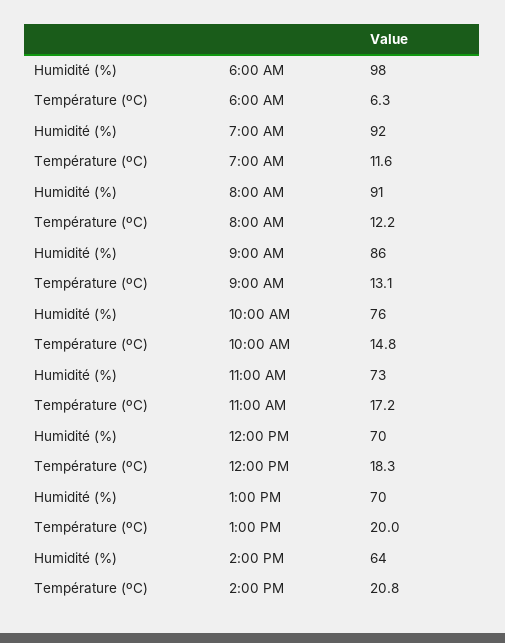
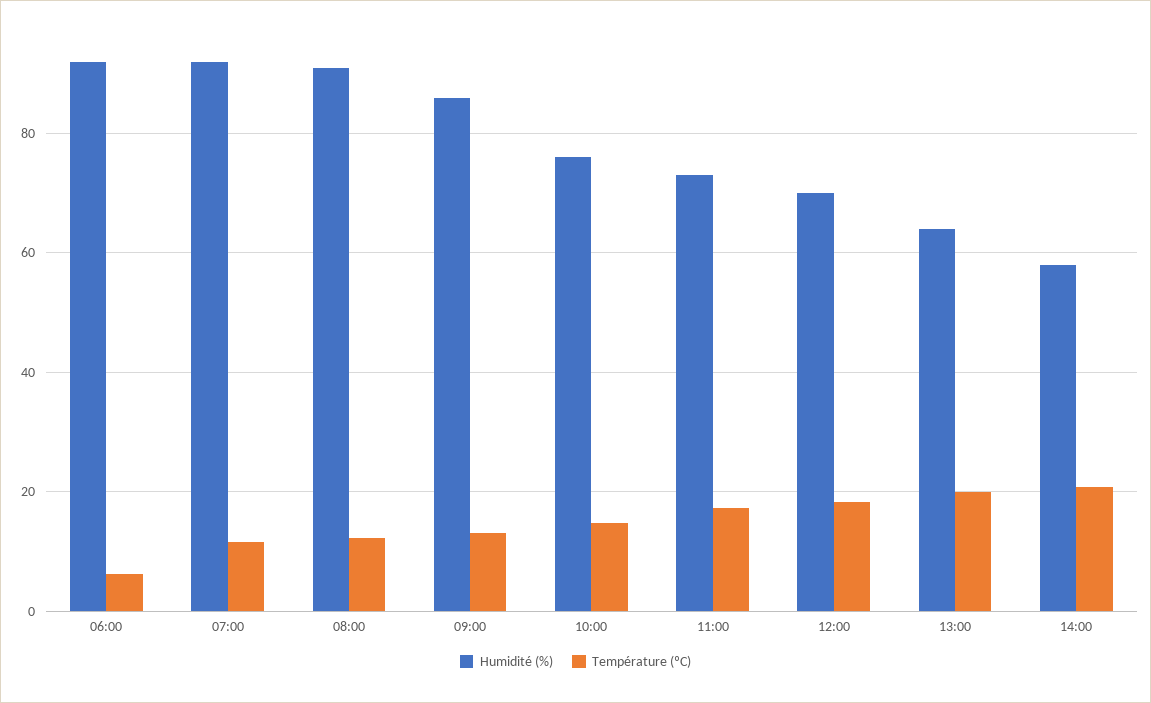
  {
    "Humidité (%)": {
-     "6:00 AM": 98,
+     "6:00 AM": 92,
      "7:00 AM": 92,
      "8:00 AM": 91,
      "9:00 AM": 86,
      "10:00 AM": 76,
      "11:00 AM": 73,
      "12:00 PM": 70,
-     "1:00 PM": 70,
+     "1:00 PM": 64,
-     "2:00 PM": 64
+     "2:00 PM": 58
    },
    "Température (ºC)": {
      "6:00 AM": 6.3,
      "7:00 AM": 11.6,
      "8:00 AM": 12.2,
      "9:00 AM": 13.1,
      "10:00 AM": 14.8,
      "11:00 AM": 17.2,
      "12:00 PM": 18.3,
      "1:00 PM": 20,
      "2:00 PM": 20.8
    }
  }

